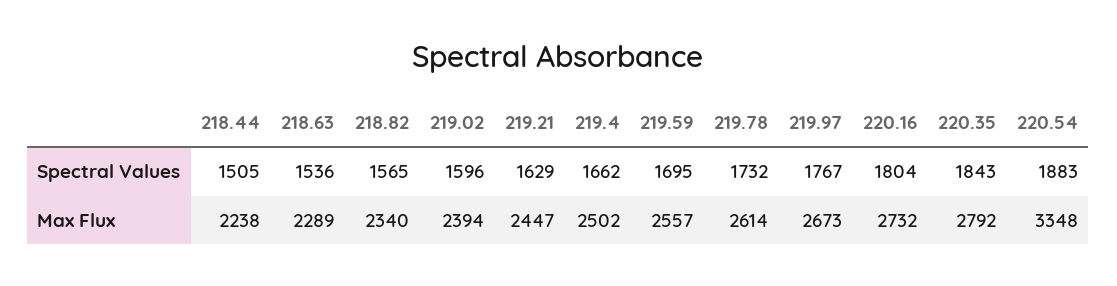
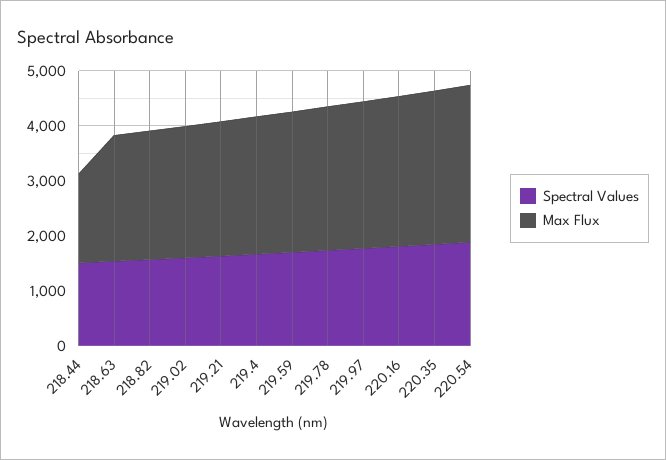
  {
    "Spectral Values": {
      "218.44": 1505,
      "218.63": 1536,
      "218.82": 1565,
      "219.02": 1596,
      "219.21": 1629,
      "219.4": 1662,
      "219.59": 1695,
      "219.78": 1732,
      "219.97": 1767,
      "220.16": 1804,
      "220.35": 1843,
      "220.54": 1883
    },
    "Max Flux": {
-     "218.44": 2238,
+     "218.44": 1600,
      "218.63": 2289,
      "218.82": 2340,
      "219.02": 2394,
      "219.21": 2447,
      "219.4": 2502,
      "219.59": 2557,
      "219.78": 2614,
      "219.97": 2673,
      "220.16": 2732,
      "220.35": 2792,
-     "220.54": 3348
+     "220.54": 2800
    }
  }

